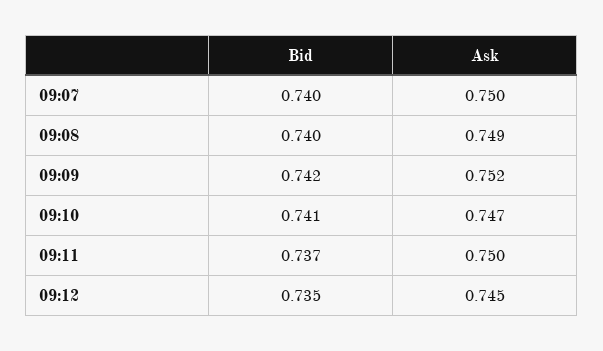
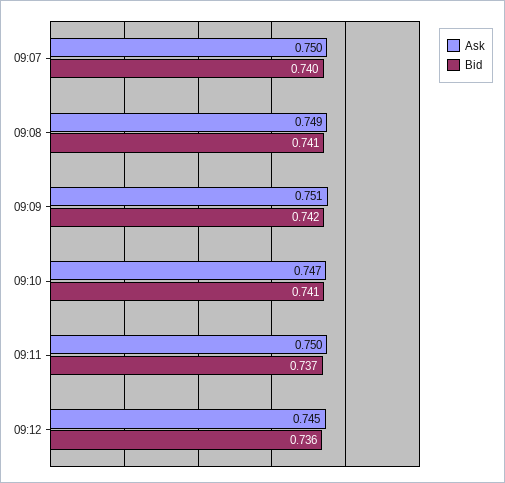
  {
    "Bid": {
      "09:07": 0.74,
-     "09:08": 0.74,
+     "09:08": 0.741,
      "09:09": 0.742,
      "09:10": 0.741,
      "09:11": 0.737,
-     "09:12": 0.735
+     "09:12": 0.736
    },
    "Ask": {
      "09:07": 0.75,
      "09:08": 0.749,
-     "09:09": 0.752,
+     "09:09": 0.751,
      "09:10": 0.747,
      "09:11": 0.75,
      "09:12": 0.745
    }
  }

